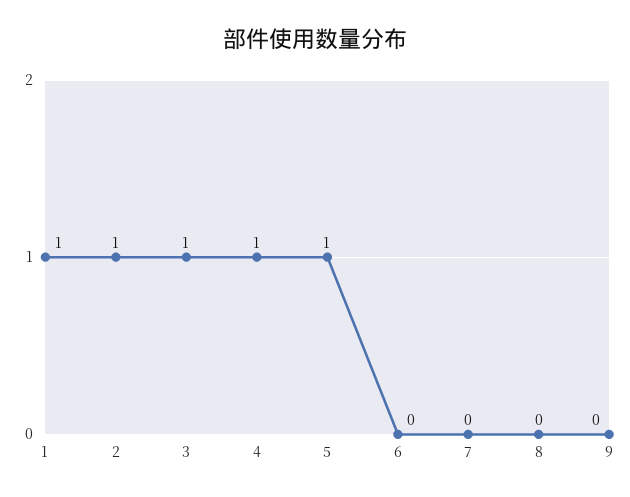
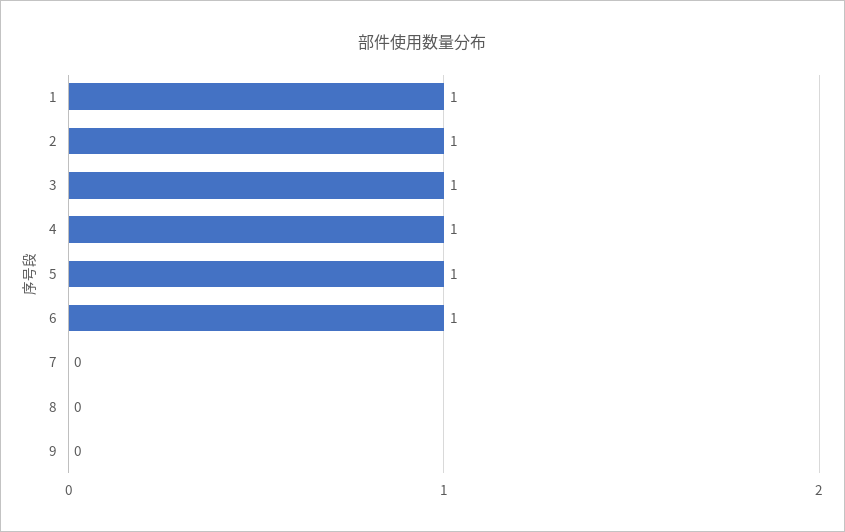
  {
    "1": 1,
    "2": 1,
    "3": 1,
    "4": 1,
    "5": 1,
-   "6": 0,
+   "6": 1,
    "7": 0,
    "8": 0,
    "9": 0
  }

